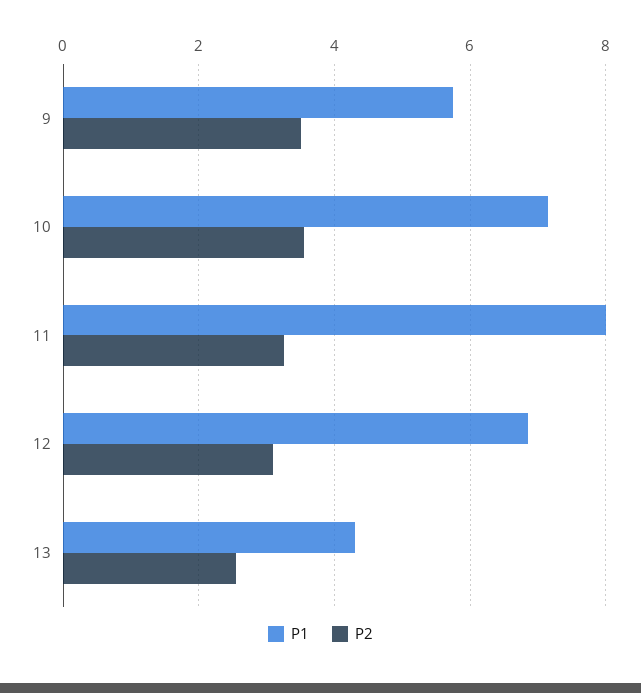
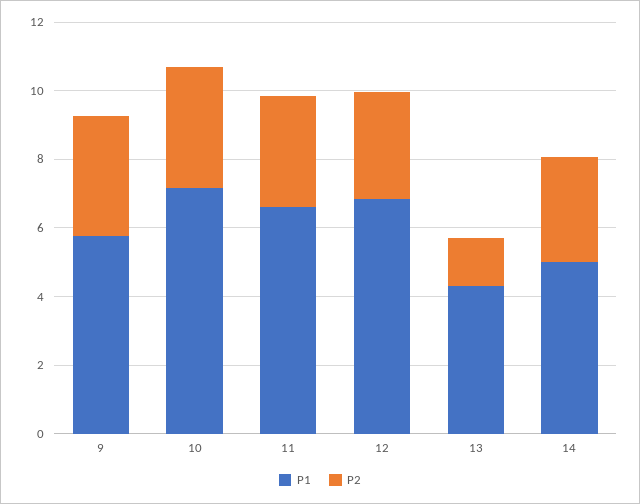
  {
    "P1": {
      "9": 5.8,
      "10": 7.2,
-     "11": 8,
+     "11": 6.5,
      "12": 6.8,
-     "13": 4.4
+     "13": 4.4,
+     "14": 5
    },
    "P2": {
      "9": 3.6,
      "10": 3.6,
      "11": 3.2,
      "12": 3.2,
-     "13": 2.6
+     "13": 1.5,
+     "14": 3
    }
  }

